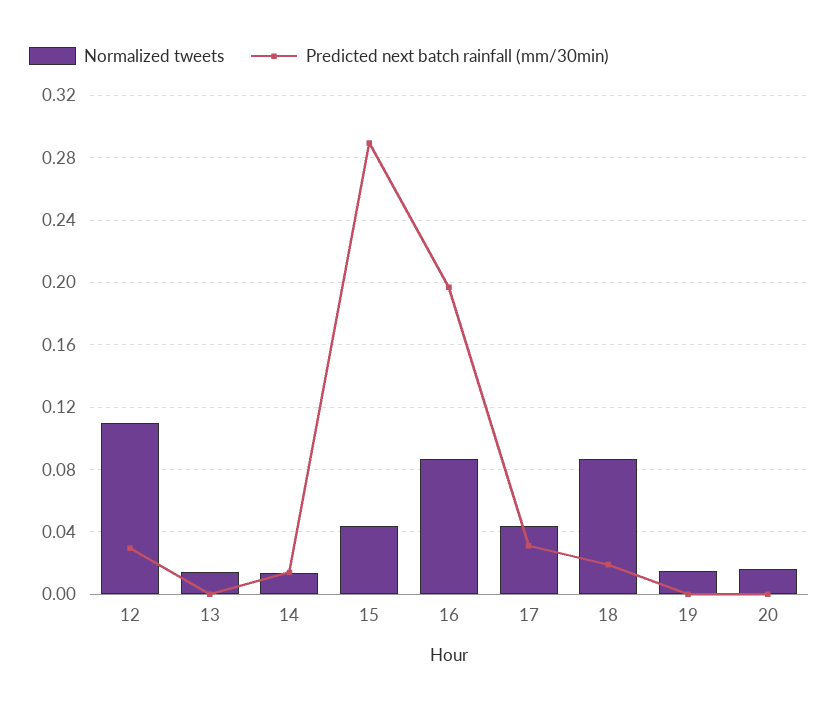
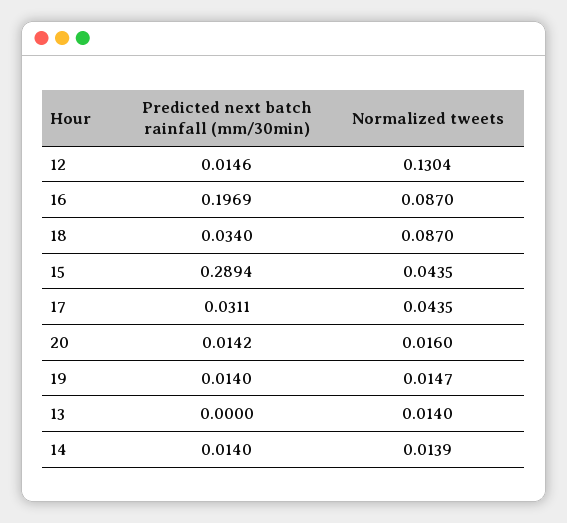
  {
    "Normalized tweets": {
-     "12": 0.11,
+     "12": 0.1304,
      "13": 0.014,
      "14": 0.0139,
      "15": 0.0435,
      "16": 0.087,
      "17": 0.0435,
      "18": 0.087,
      "19": 0.0147,
      "20": 0.016
    },
    "Predicted next batch rainfall (mm/30min)": {
-     "12": 0.03,
+     "12": 0.0146,
      "13": 0,
      "14": 0.014,
      "15": 0.2894,
      "16": 0.1969,
      "17": 0.0311,
-     "18": 0.02,
+     "18": 0.034,
-     "19": 0,
+     "19": 0.014,
-     "20": 0
+     "20": 0.0142
    }
  }

